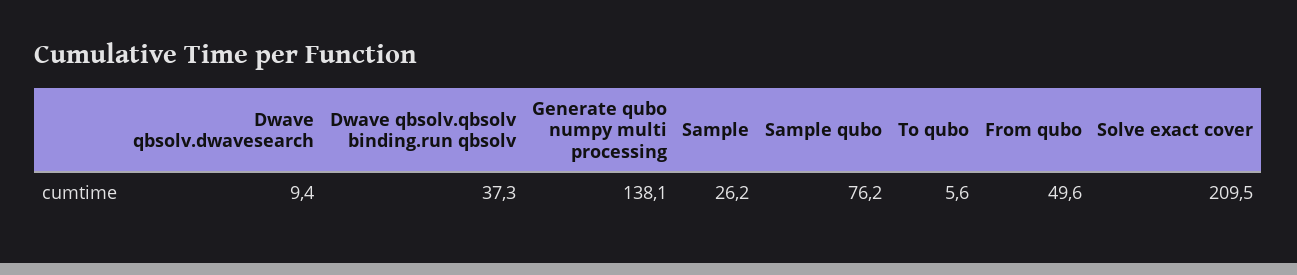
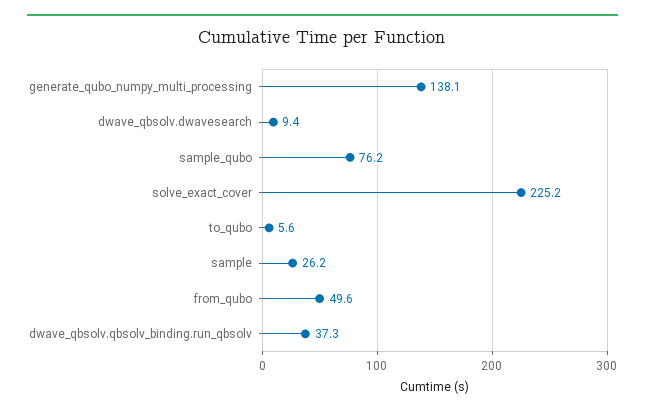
  {
    "Dwave qbsolv.dwavesearch": 9.4,
    "Dwave qbsolv.qbsolv binding.run qbsolv": 37.3,
    "Generate qubo numpy multi processing": 138.1,
    "Sample": 26.2,
    "Sample qubo": 76.2,
    "To qubo": 5.6,
    "From qubo": 49.6,
-   "Solve exact cover": 209.5
+   "Solve exact cover": 225.2
  }

